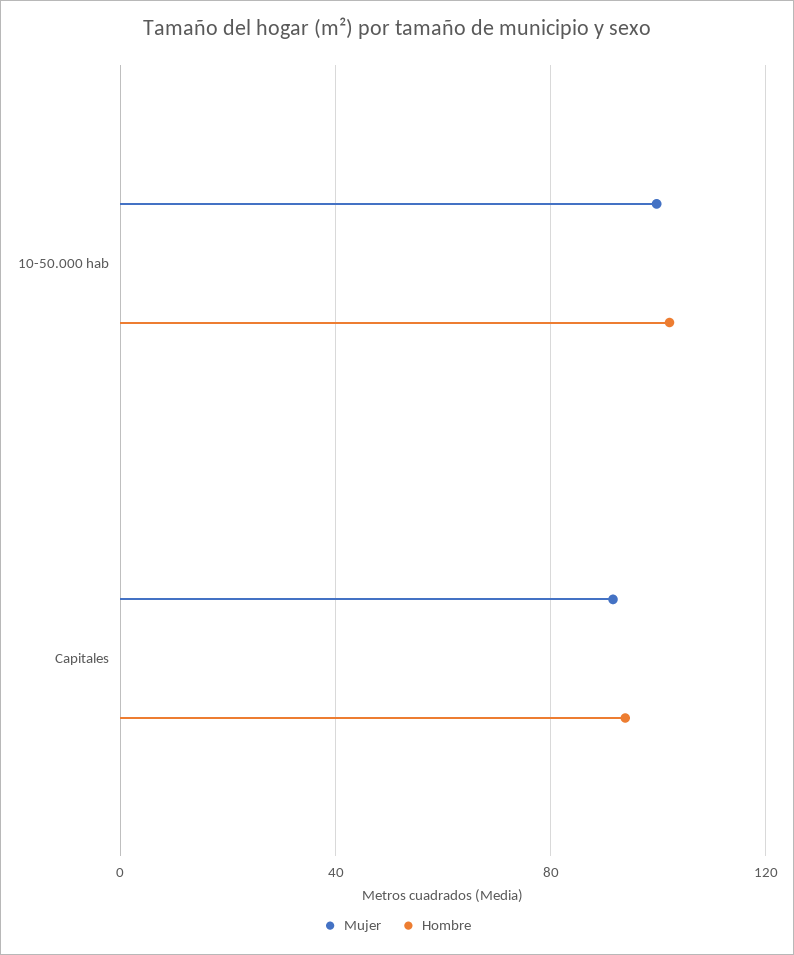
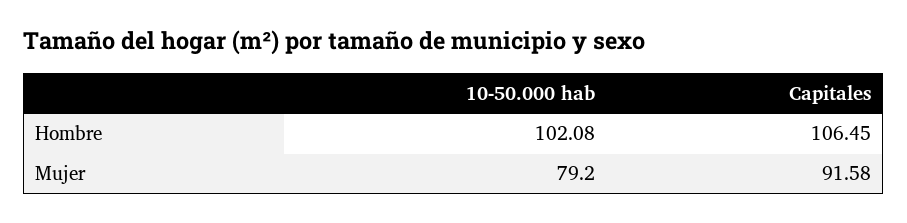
  {
    "Mujer": {
-     "10-50.000 hab": 100,
+     "10-50.000 hab": 79.2,
      "Capitales": 91.58
    },
    "Hombre": {
      "10-50.000 hab": 102.08,
-     "Capitales": 95
+     "Capitales": 106.45
    }
  }

